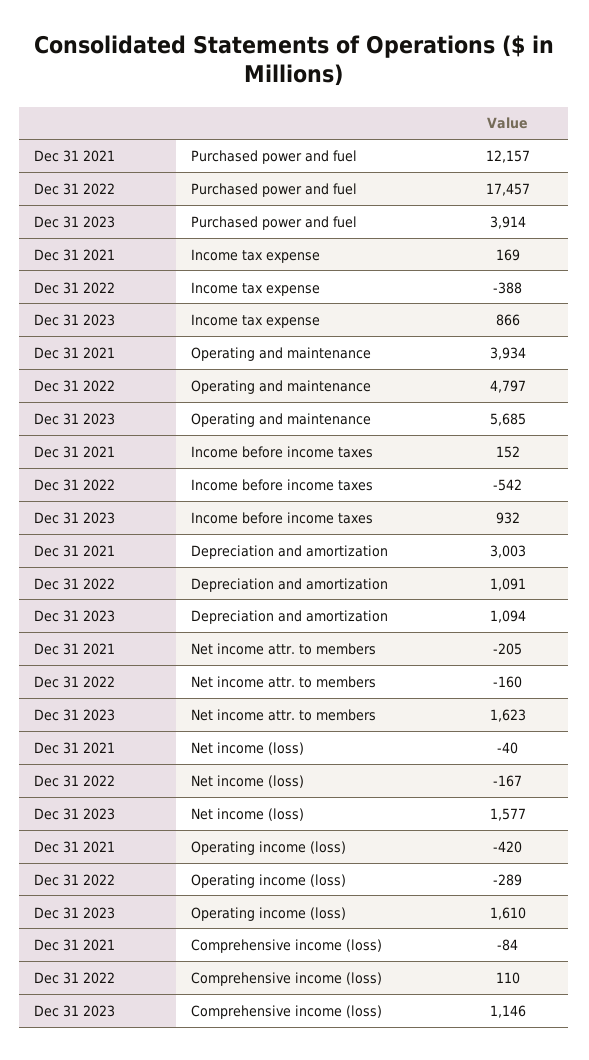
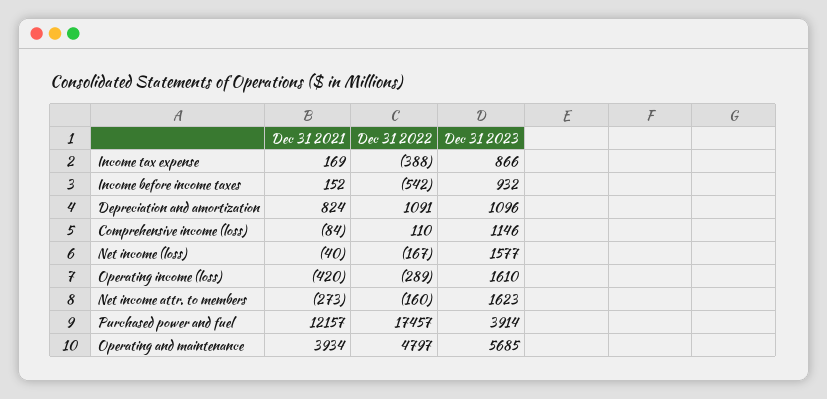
  {
    "Dec 31 2021": {
      "Purchased power and fuel": 12157,
      "Income tax expense": 169,
      "Operating and maintenance": 3934,
      "Income before income taxes": 152,
-     "Depreciation and amortization": 3003,
+     "Depreciation and amortization": 824,
-     "Net income attr. to members": -205,
+     "Net income attr. to members": -273,
      "Net income (loss)": -40,
      "Operating income (loss)": -420,
      "Comprehensive income (loss)": -84
    },
    "Dec 31 2022": {
      "Purchased power and fuel": 17457,
      "Income tax expense": -388,
      "Operating and maintenance": 4797,
      "Income before income taxes": -542,
      "Depreciation and amortization": 1091,
      "Net income attr. to members": -160,
      "Net income (loss)": -167,
      "Operating income (loss)": -289,
      "Comprehensive income (loss)": 110
    },
    "Dec 31 2023": {
      "Purchased power and fuel": 3914,
      "Income tax expense": 866,
      "Operating and maintenance": 5685,
      "Income before income taxes": 932,
-     "Depreciation and amortization": 1094,
+     "Depreciation and amortization": 1096,
      "Net income attr. to members": 1623,
      "Net income (loss)": 1577,
      "Operating income (loss)": 1610,
      "Comprehensive income (loss)": 1146
    }
  }

